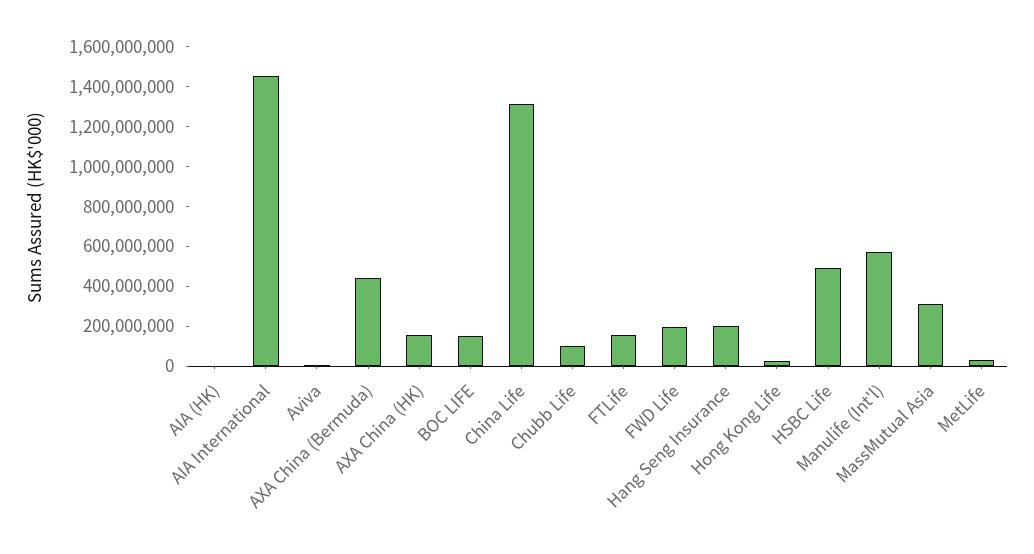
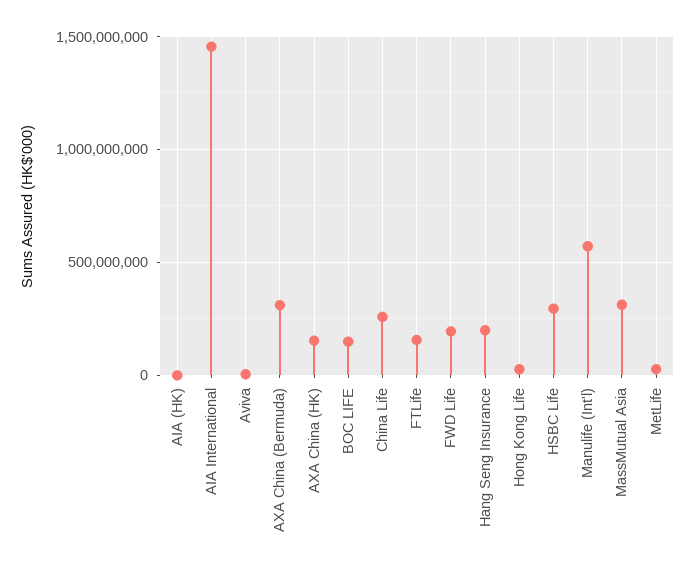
  {
    "AIA (HK)": 0,
    "AIA International": 1450000000,
    "Aviva": 0,
-   "AXA China (Bermuda)": 450000000,
+   "AXA China (Bermuda)": 300000000,
    "AXA China (HK)": 150000000,
    "BOC LIFE": 150000000,
-   "China Life": 1300000000,
+   "China Life": 250000000,
-   "Chubb Life": 100000000,
    "FTLife": 150000000,
    "FWD Life": 200000000,
    "Hang Seng Insurance": 200000000,
    "Hong Kong Life": 50000000,
-   "HSBC Life": 500000000,
+   "HSBC Life": 300000000,
    "Manulife (Int'l)": 550000000,
    "MassMutual Asia": 300000000,
    "MetLife": 50000000
  }

